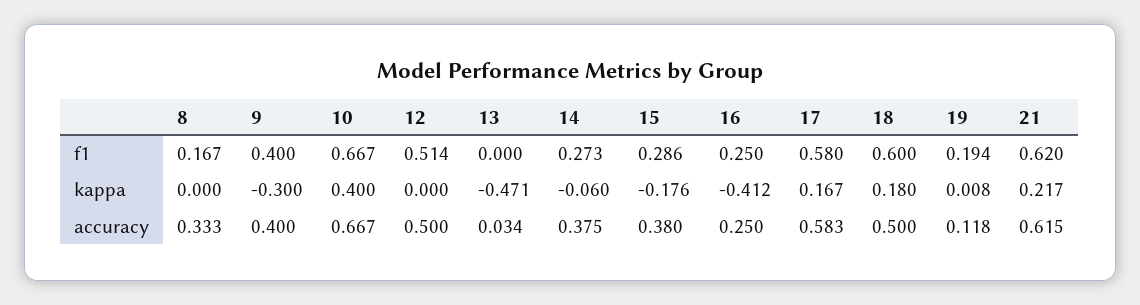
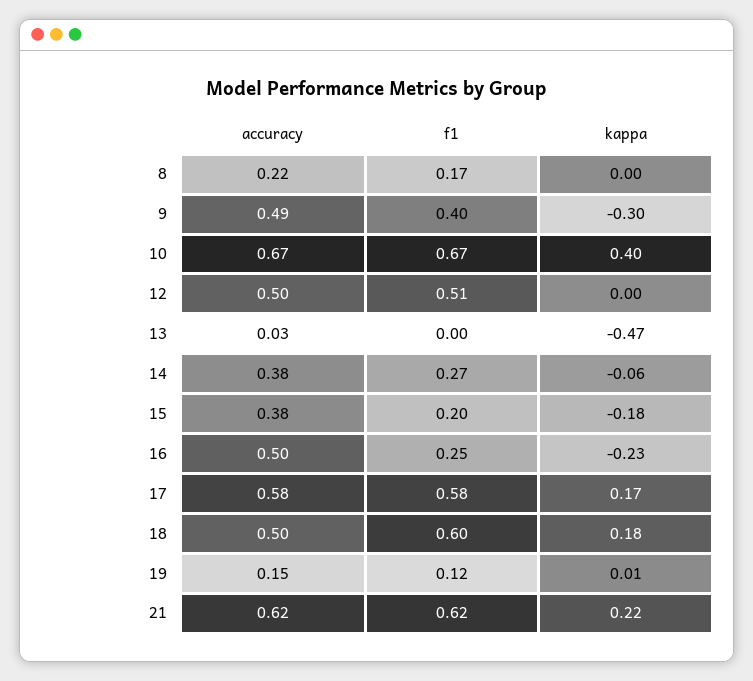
  {
    "8": {
      "f1": 0.167,
      "kappa": 0,
-     "accuracy": 0.333
+     "accuracy": 0.22
    },
    "9": {
      "f1": 0.4,
      "kappa": -0.3,
-     "accuracy": 0.4
+     "accuracy": 0.49
    },
    "10": {
      "f1": 0.667,
      "kappa": 0.4,
      "accuracy": 0.667
    },
    "12": {
      "f1": 0.514,
      "kappa": 0,
      "accuracy": 0.5
    },
    "13": {
      "f1": 0,
      "kappa": -0.471,
      "accuracy": 0.034
    },
    "14": {
      "f1": 0.273,
      "kappa": -0.06,
      "accuracy": 0.375
    },
    "15": {
-     "f1": 0.286,
+     "f1": 0.2,
      "kappa": -0.176,
      "accuracy": 0.38
    },
    "16": {
      "f1": 0.25,
-     "kappa": -0.412,
+     "kappa": -0.23,
-     "accuracy": 0.25
+     "accuracy": 0.5
    },
    "17": {
      "f1": 0.58,
      "kappa": 0.167,
      "accuracy": 0.583
    },
    "18": {
      "f1": 0.6,
      "kappa": 0.18,
      "accuracy": 0.5
    },
    "19": {
-     "f1": 0.194,
+     "f1": 0.12,
      "kappa": 0.008,
-     "accuracy": 0.118
+     "accuracy": 0.15
    },
    "21": {
      "f1": 0.62,
      "kappa": 0.217,
      "accuracy": 0.615
    }
  }

